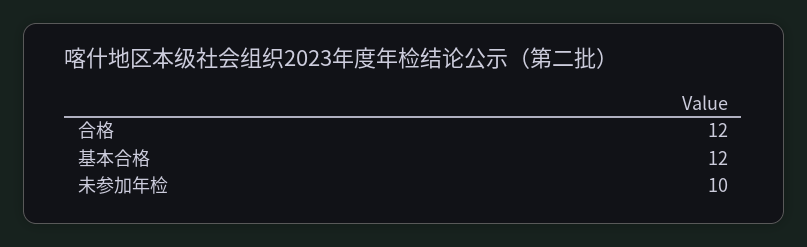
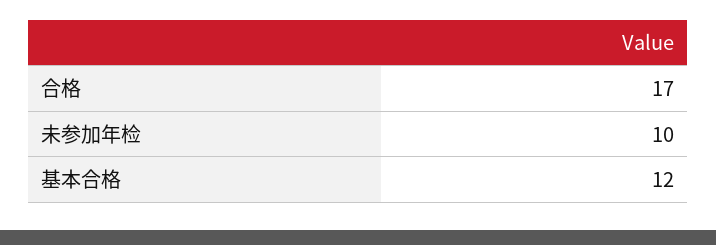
  {
-   "合格": 12,
+   "合格": 17,
    "基本合格": 12,
    "未参加年检": 10
  }

